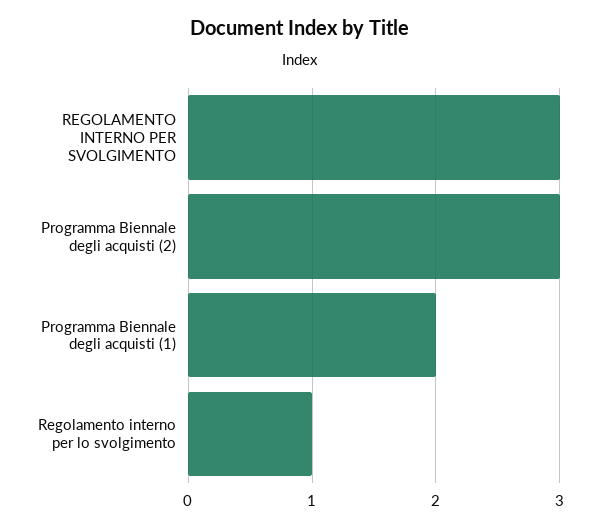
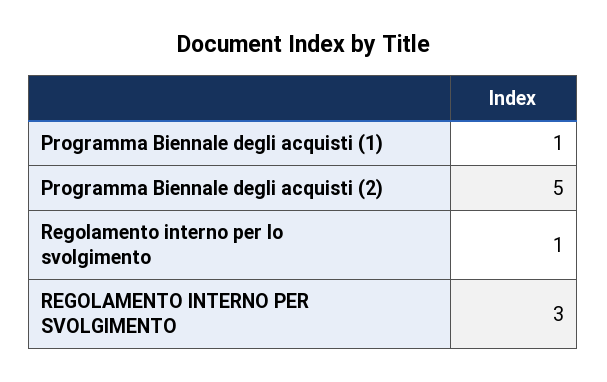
  {
    "REGOLAMENTO INTERNO PER SVOLGIMENTO": 3,
-   "Programma Biennale degli acquisti (2)": 3,
+   "Programma Biennale degli acquisti (2)": 5,
-   "Programma Biennale degli acquisti (1)": 2,
+   "Programma Biennale degli acquisti (1)": 1,
    "Regolamento interno per lo svolgimento": 1
  }

